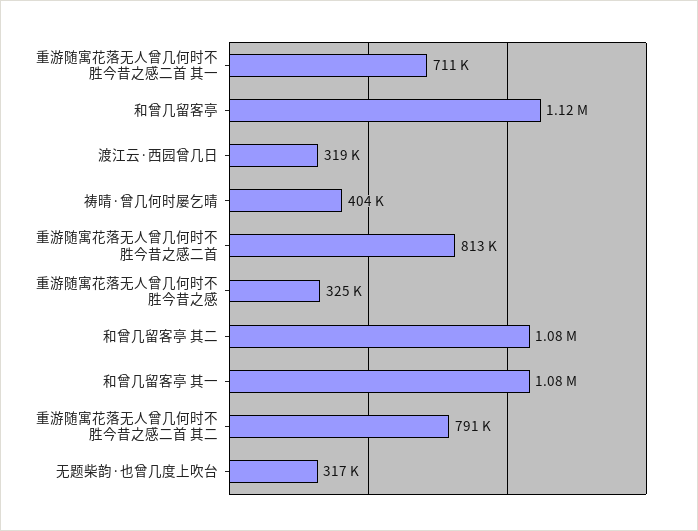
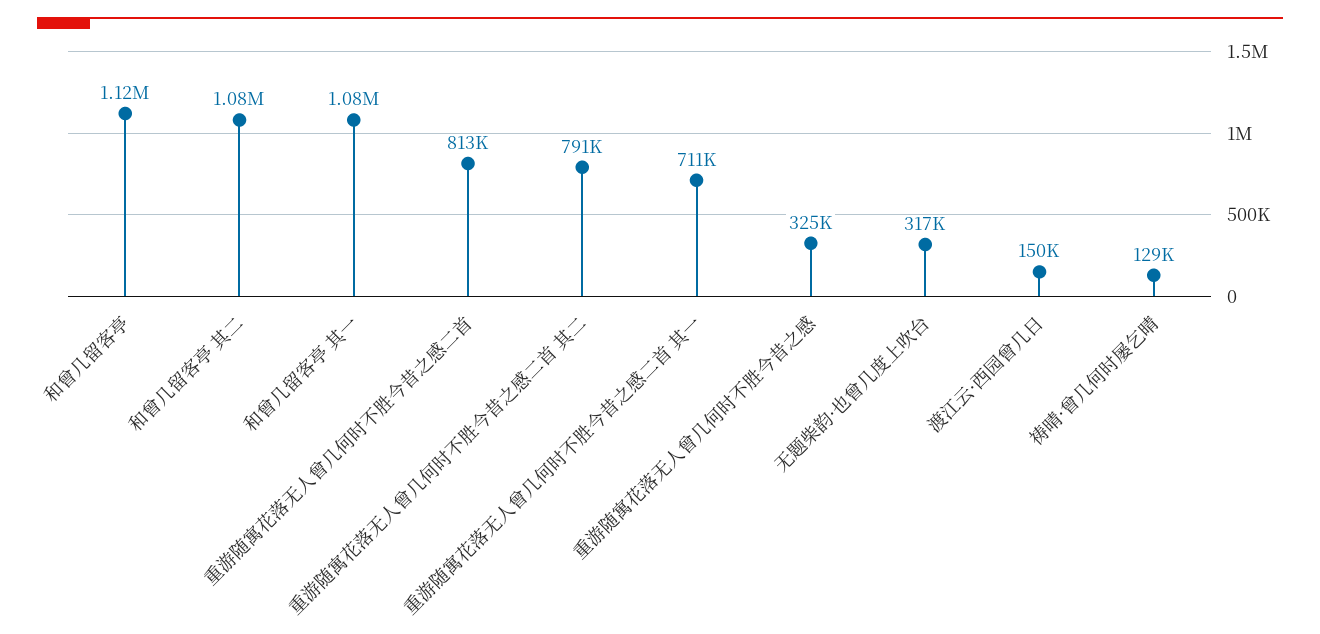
  {
    "重游随寓花落无人曾几何时不胜今昔之感二首 其一": 711000,
    "和曾几留客亭": 1120000,
-   "渡江云·西园曾几日": 319000,
+   "渡江云·西园曾几日": 150000,
-   "祷晴·曾几何时屡乞晴": 404000,
+   "祷晴·曾几何时屡乞晴": 129000,
    "重游随寓花落无人曾几何时不胜今昔之感二首": 813000,
    "重游随寓花落无人曾几何时不胜今昔之感": 325000,
    "和曾几留客亭 其二": 1080000,
    "和曾几留客亭 其一": 1080000,
    "重游随寓花落无人曾几何时不胜今昔之感二首 其二": 791000,
    "无题柴韵·也曾几度上吹台": 317000
  }

